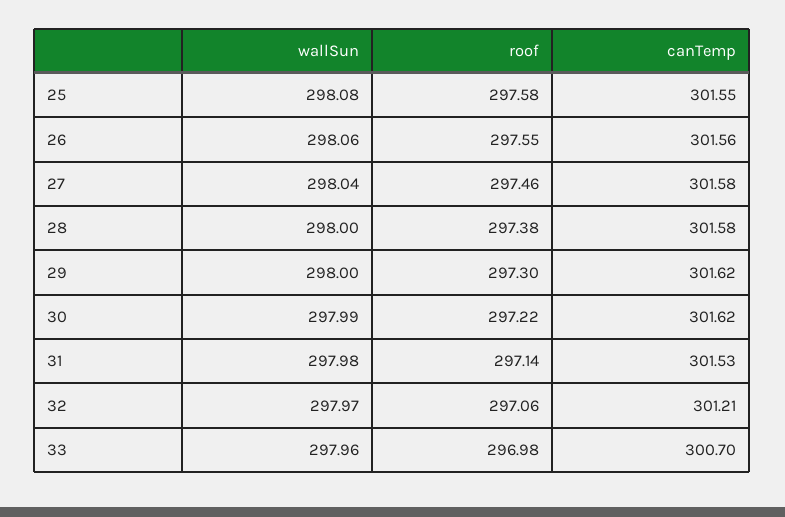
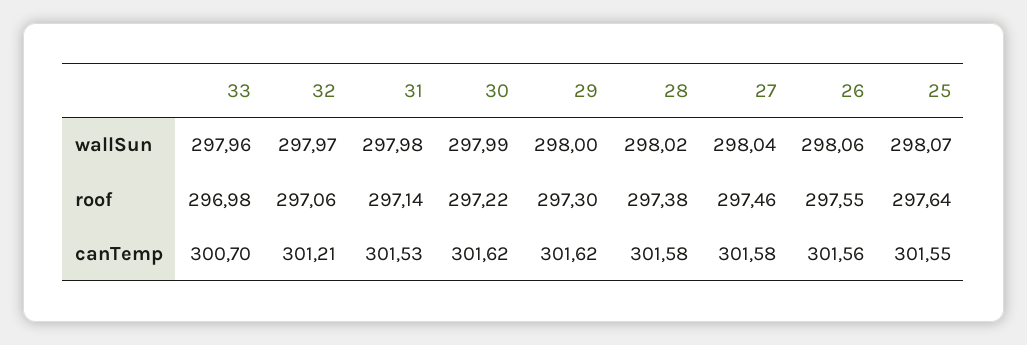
  {
    "wallSun": {
-     "25": 298.08,
+     "25": 298.07,
      "26": 298.06,
      "27": 298.04,
-     "28": 298,
+     "28": 298.02,
      "29": 298,
      "30": 297.99,
      "31": 297.98,
      "32": 297.97,
      "33": 297.96
    },
    "roof": {
-     "25": 297.58,
+     "25": 297.64,
      "26": 297.55,
      "27": 297.46,
      "28": 297.38,
      "29": 297.3,
      "30": 297.22,
      "31": 297.14,
      "32": 297.06,
      "33": 296.98
    },
    "canTemp": {
      "25": 301.55,
      "26": 301.56,
      "27": 301.58,
      "28": 301.58,
      "29": 301.62,
      "30": 301.62,
      "31": 301.53,
      "32": 301.21,
      "33": 300.7
    }
  }

